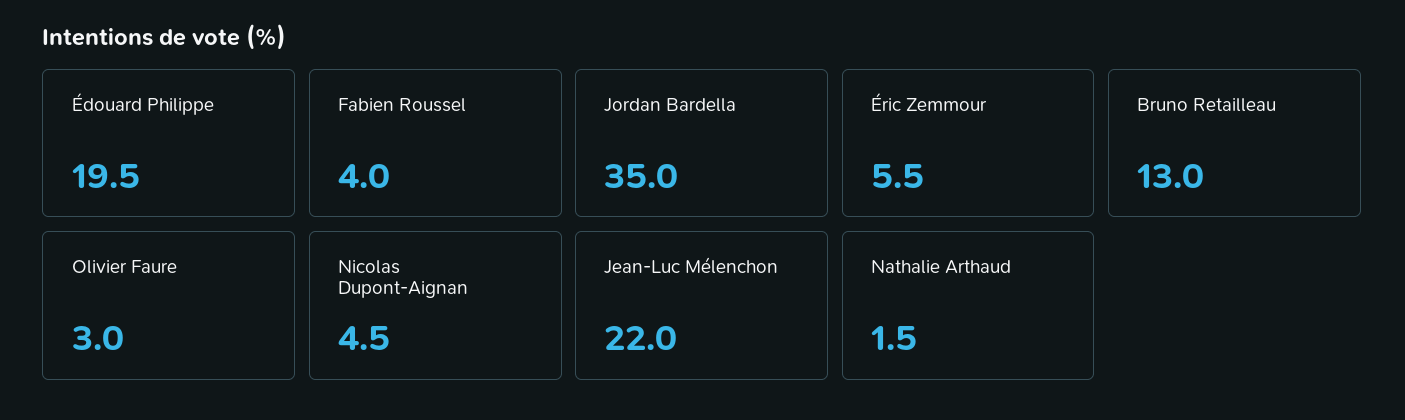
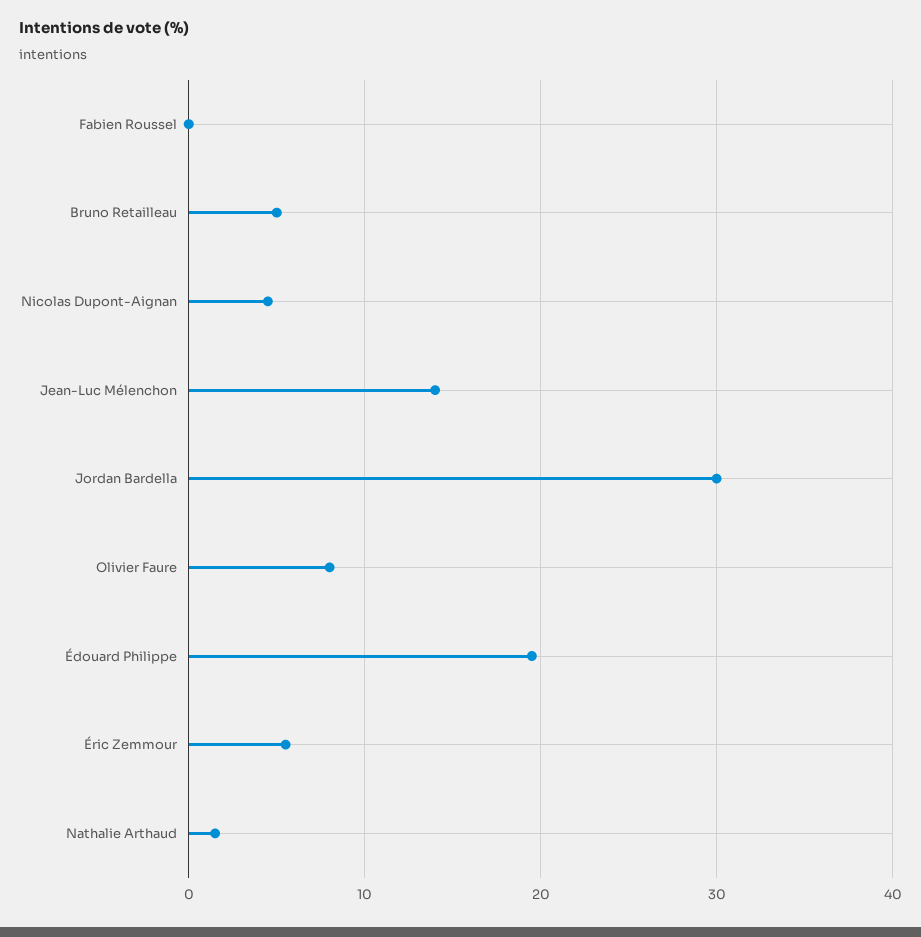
  {
    "Édouard Philippe": 19.5,
-   "Fabien Roussel": 4,
+   "Fabien Roussel": 0,
-   "Jordan Bardella": 35,
+   "Jordan Bardella": 30,
    "Éric Zemmour": 5.5,
-   "Bruno Retailleau": 13,
+   "Bruno Retailleau": 5,
-   "Olivier Faure": 3,
+   "Olivier Faure": 8,
    "Nicolas Dupont-Aignan": 4.5,
-   "Jean-Luc Mélenchon": 22,
+   "Jean-Luc Mélenchon": 14,
    "Nathalie Arthaud": 1.5
  }

